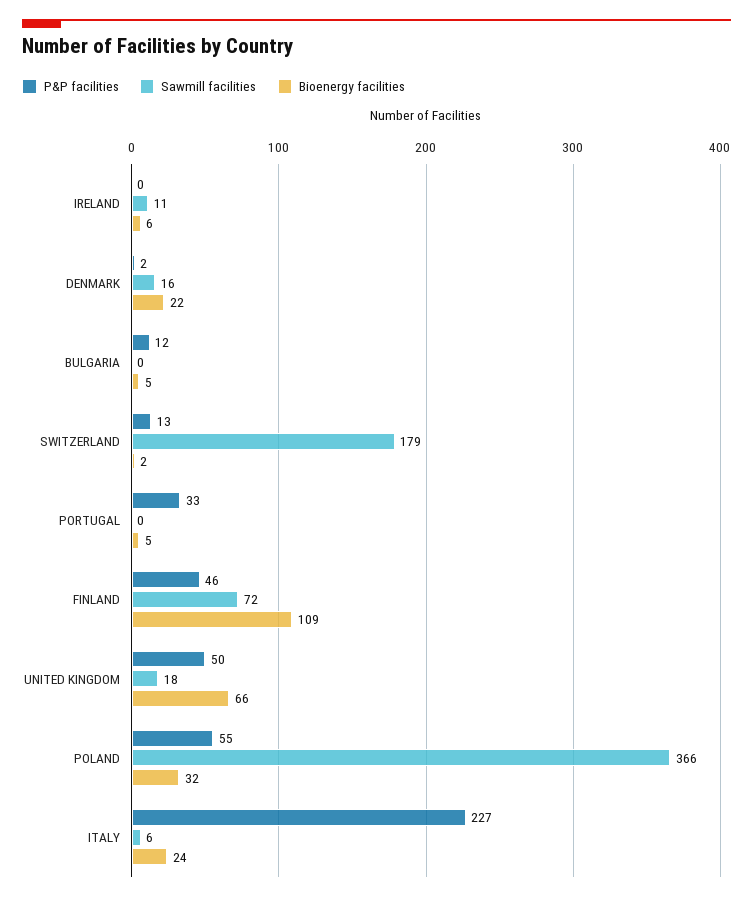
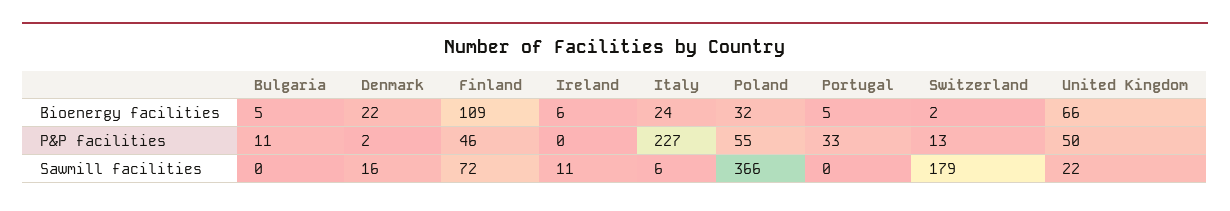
  {
    "P&P facilities": {
      "IRELAND": 0,
      "DENMARK": 2,
-     "BULGARIA": 12,
+     "BULGARIA": 11,
      "SWITZERLAND": 13,
      "PORTUGAL": 33,
      "FINLAND": 46,
      "UNITED KINGDOM": 50,
      "POLAND": 55,
      "ITALY": 227
    },
    "Sawmill facilities": {
      "IRELAND": 11,
      "DENMARK": 16,
      "BULGARIA": 0,
      "SWITZERLAND": 179,
      "PORTUGAL": 0,
      "FINLAND": 72,
-     "UNITED KINGDOM": 18,
+     "UNITED KINGDOM": 22,
      "POLAND": 366,
      "ITALY": 6
    },
    "Bioenergy facilities": {
      "IRELAND": 6,
      "DENMARK": 22,
      "BULGARIA": 5,
      "SWITZERLAND": 2,
      "PORTUGAL": 5,
      "FINLAND": 109,
      "UNITED KINGDOM": 66,
      "POLAND": 32,
      "ITALY": 24
    }
  }

